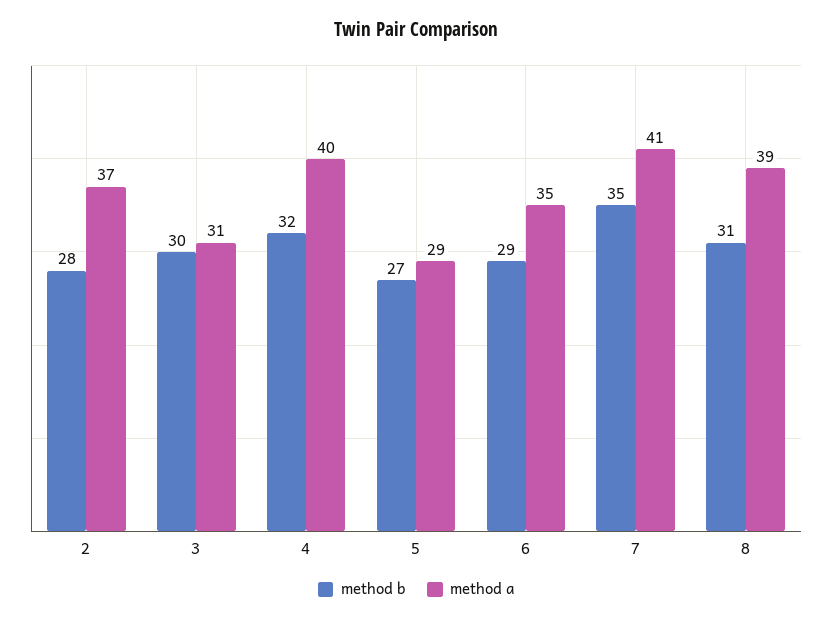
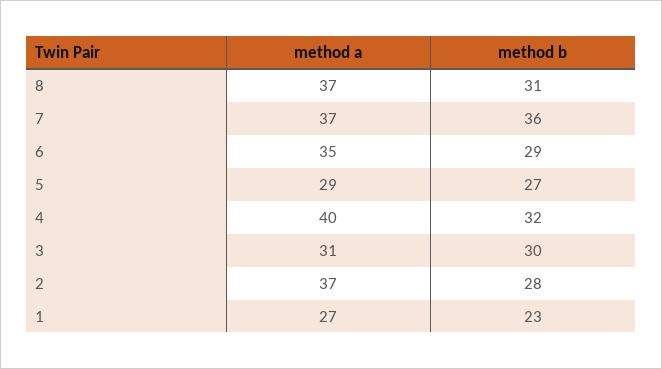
  {
    "method b": {
      "2": 28,
      "3": 30,
      "4": 32,
      "5": 27,
      "6": 29,
-     "7": 35,
+     "7": 36,
-     "8": 31
+     "8": 31,
+     "1": 23
    },
    "method a": {
      "2": 37,
      "3": 31,
      "4": 40,
      "5": 29,
      "6": 35,
-     "7": 41,
+     "7": 37,
-     "8": 39
+     "8": 37,
+     "1": 27
    }
  }

